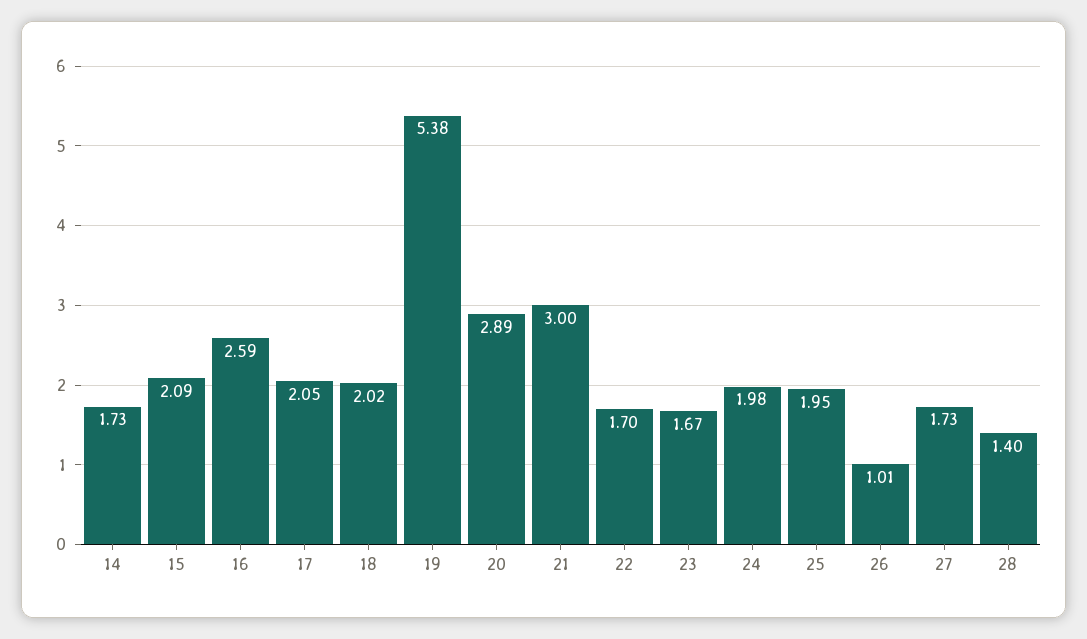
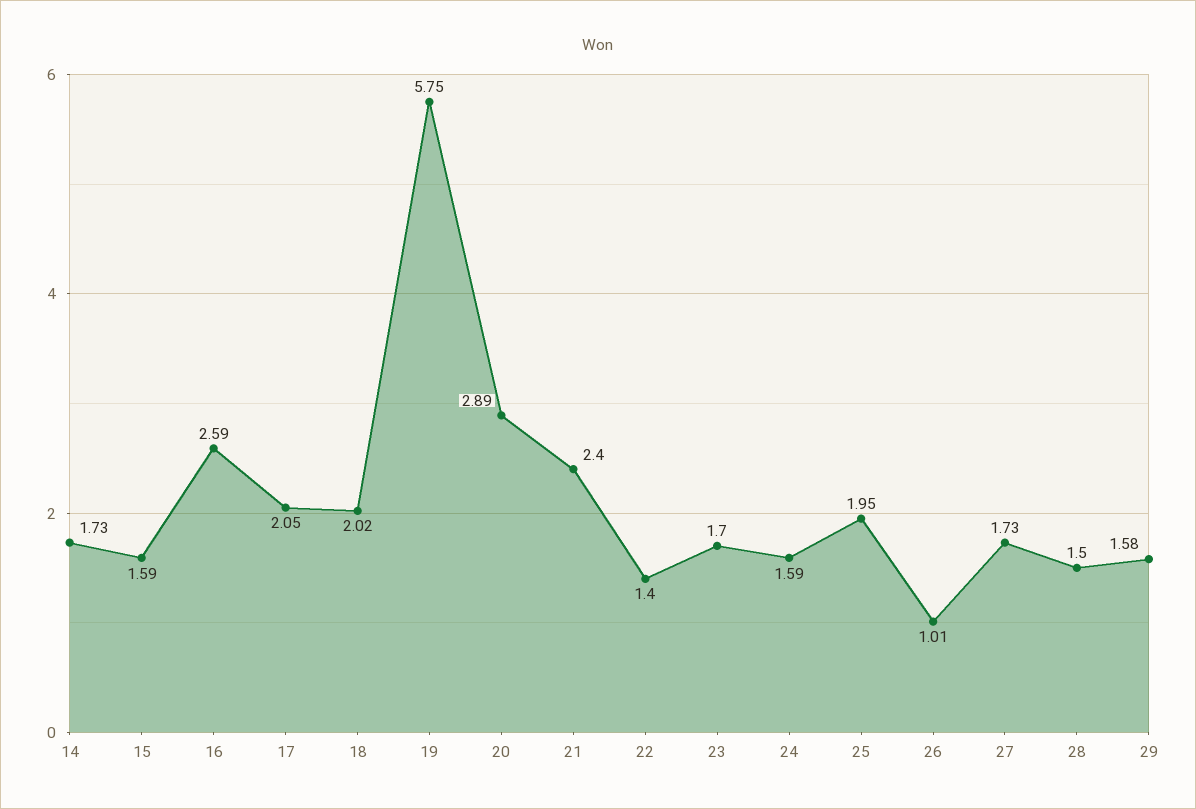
  {
    "14": 1.73,
-   "15": 2.09,
+   "15": 1.59,
    "16": 2.59,
    "17": 2.05,
    "18": 2.02,
-   "19": 5.38,
+   "19": 5.75,
    "20": 2.89,
-   "21": 3,
+   "21": 2.4,
-   "22": 1.7,
+   "22": 1.4,
-   "23": 1.67,
+   "23": 1.7,
-   "24": 1.98,
+   "24": 1.59,
    "25": 1.95,
    "26": 1.01,
    "27": 1.73,
-   "28": 1.4
+   "28": 1.5,
+   "29": 1.58
  }

